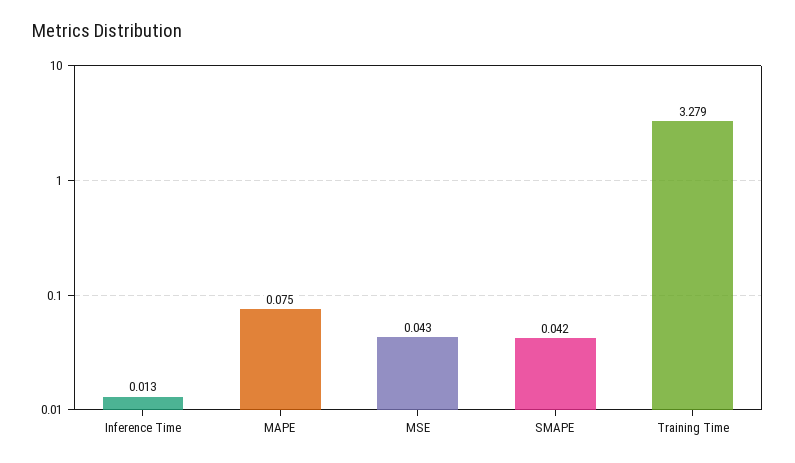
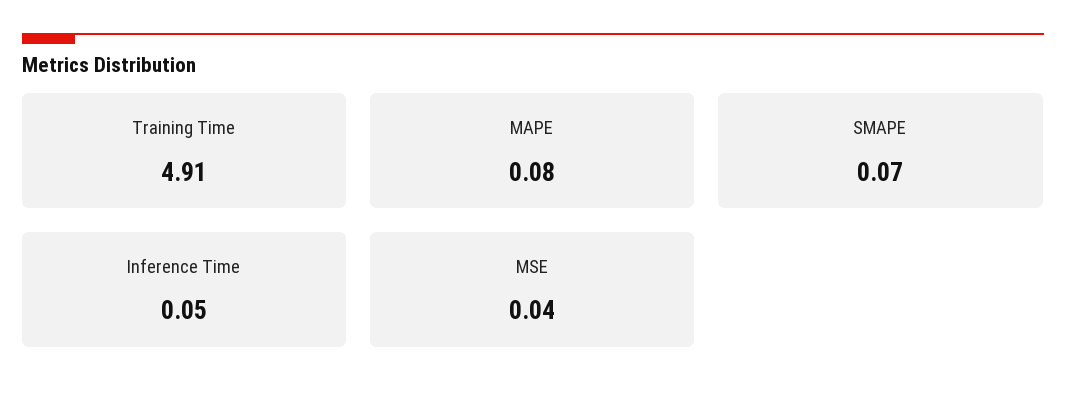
  {
-   "Inference Time": 0.013,
+   "Inference Time": 0.05,
    "MAPE": 0.075,
    "MSE": 0.043,
-   "SMAPE": 0.042,
+   "SMAPE": 0.07,
-   "Training Time": 3.279
+   "Training Time": 4.91
  }

